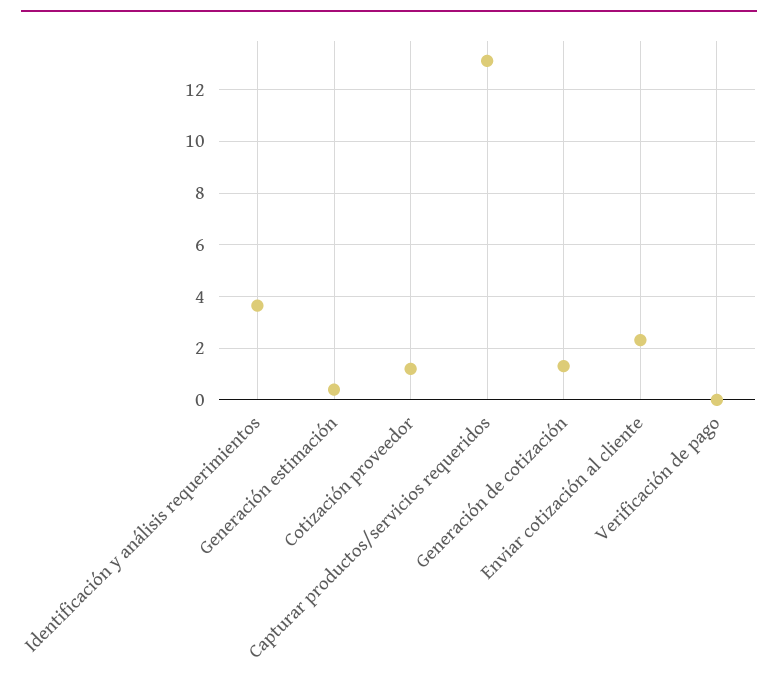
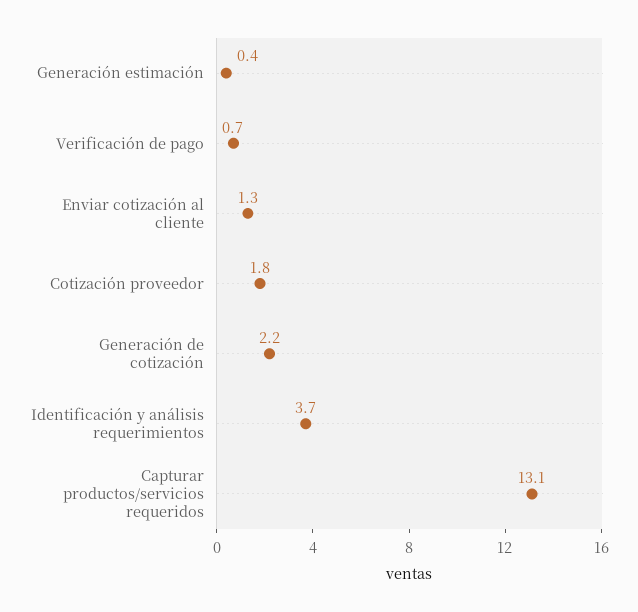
  {
    "Identificación y análisis requerimientos": 3.7,
    "Generación estimación": 0.4,
-   "Cotización proveedor": 1.25,
+   "Cotización proveedor": 1.8,
    "Capturar productos/servicios requeridos": 13.1,
-   "Generación de cotización": 1.25,
+   "Generación de cotización": 2.2,
-   "Enviar cotización al cliente": 2.25,
+   "Enviar cotización al cliente": 1.3,
-   "Verificación de pago": 0
+   "Verificación de pago": 0.7
  }

